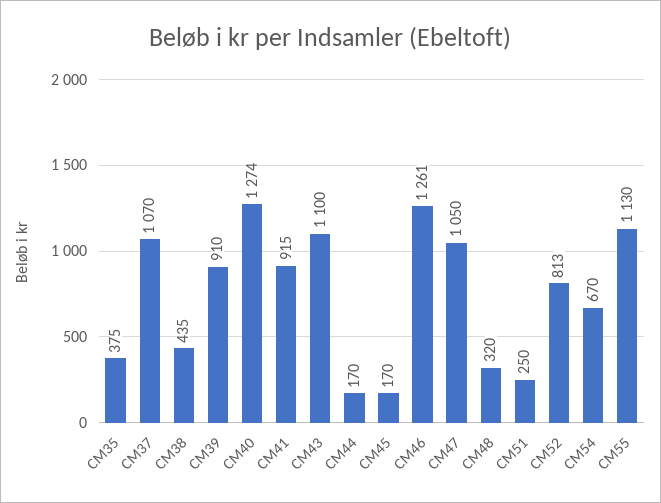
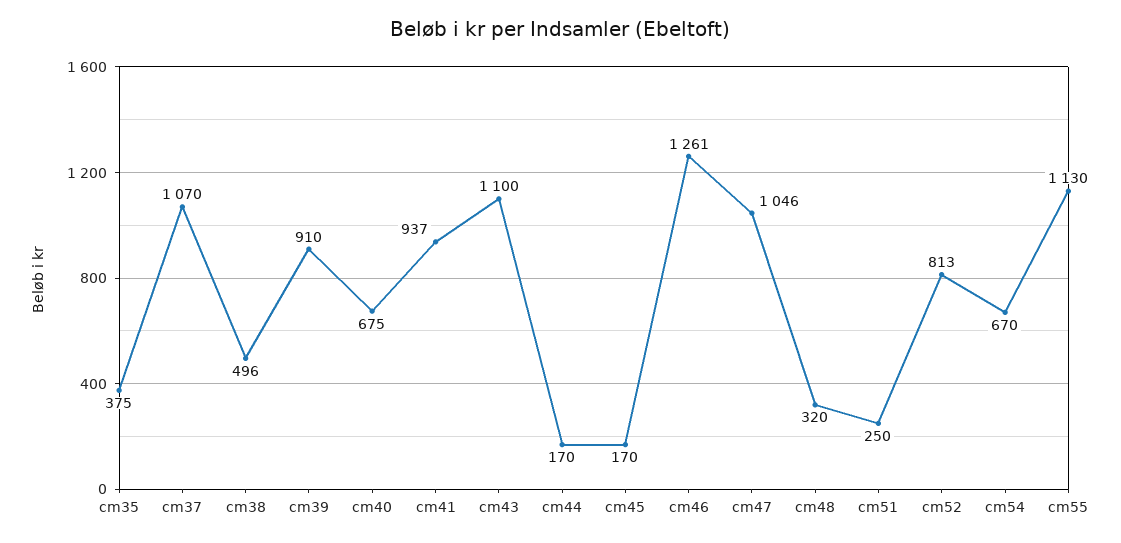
  {
    "CM35": 375,
    "CM37": 1070,
-   "CM38": 435,
+   "CM38": 496,
    "CM39": 910,
-   "CM40": 1274,
+   "CM40": 675,
-   "CM41": 915,
+   "CM41": 937,
    "CM43": 1100,
    "CM44": 170,
    "CM45": 170,
    "CM46": 1261,
-   "CM47": 1050,
+   "CM47": 1046,
    "CM48": 320,
    "CM51": 250,
    "CM52": 813,
    "CM54": 670,
    "CM55": 1130
  }

